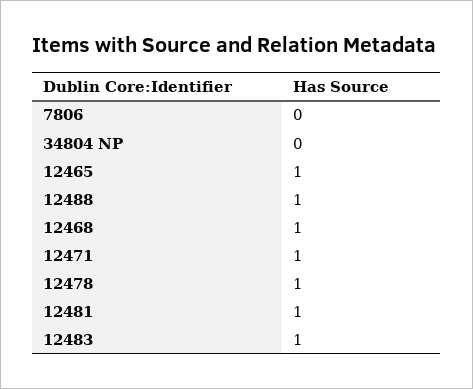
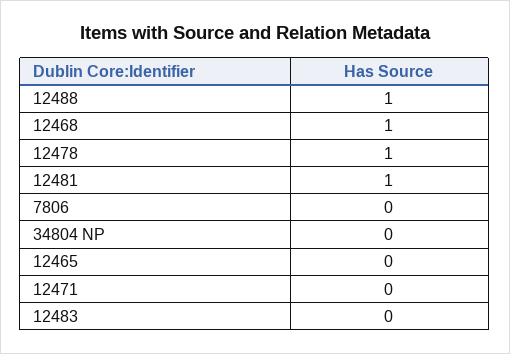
  {
    "7806": 0,
    "34804 NP": 0,
-   "12465": 1,
+   "12465": 0,
    "12488": 1,
    "12468": 1,
-   "12471": 1,
+   "12471": 0,
    "12478": 1,
    "12481": 1,
-   "12483": 1
+   "12483": 0
  }

